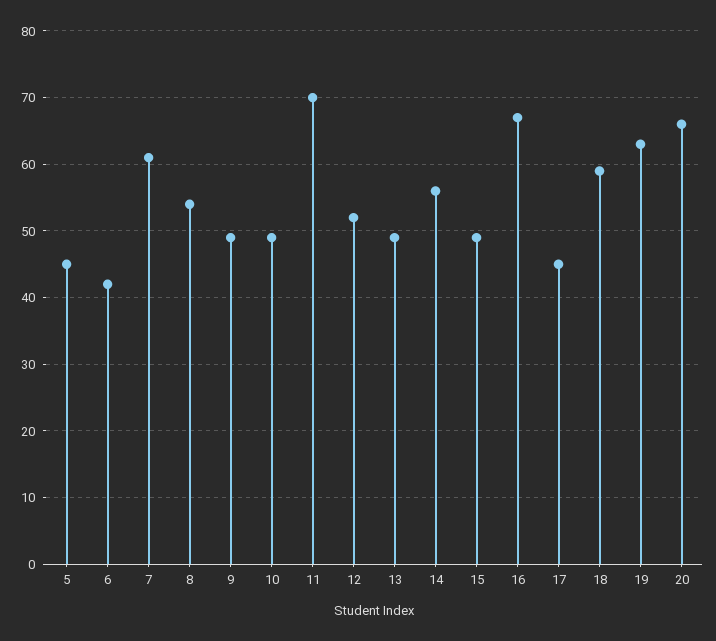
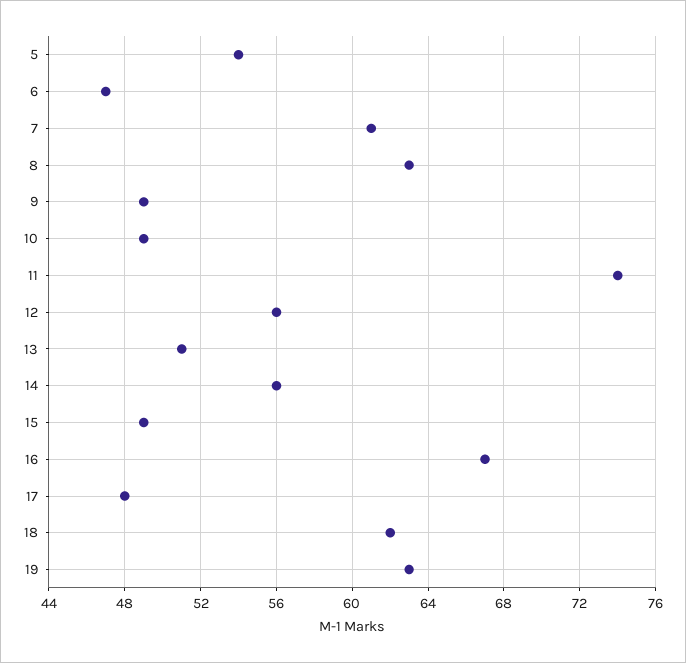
  {
-   "5": 45,
+   "5": 54,
-   "6": 42,
+   "6": 47,
    "7": 61,
-   "8": 54,
+   "8": 63,
    "9": 49,
    "10": 49,
-   "11": 70,
+   "11": 74,
-   "12": 52,
+   "12": 56,
-   "13": 49,
+   "13": 51,
    "14": 56,
    "15": 49,
    "16": 67,
-   "17": 45,
+   "17": 48,
-   "18": 59,
+   "18": 62,
-   "19": 63,
+   "19": 63
-   "20": 66
  }

